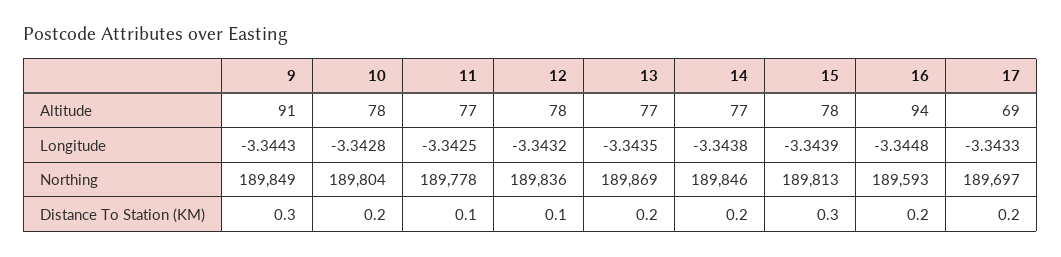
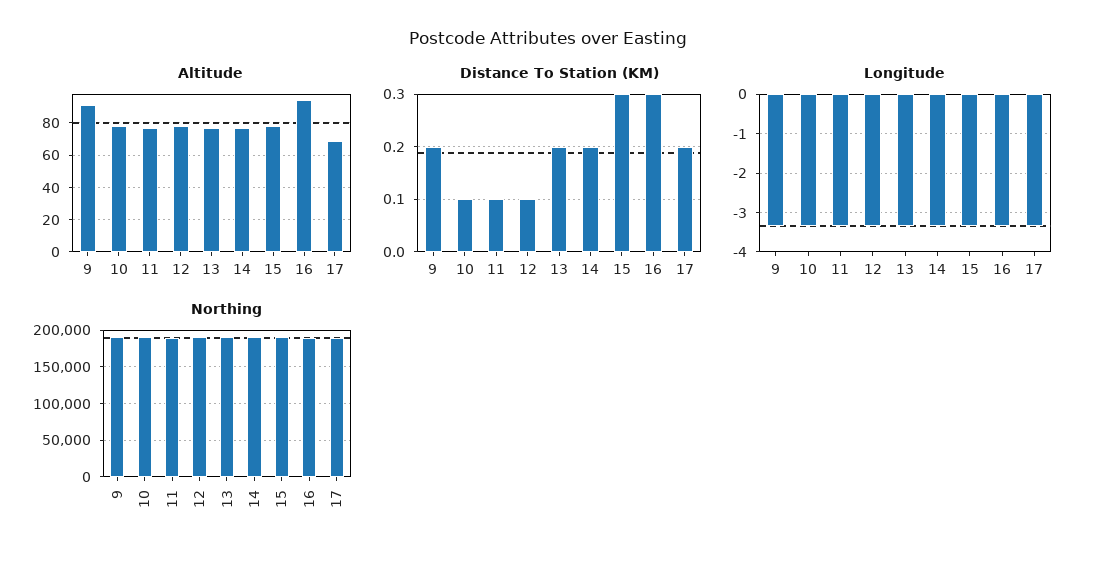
  {
    "Altitude": {
      "9": 91,
      "10": 78,
      "11": 77,
      "12": 78,
      "13": 77,
      "14": 77,
      "15": 78,
      "16": 94,
      "17": 69
    },
    "Longitude": {
      "9": -3.3443,
      "10": -3.3428,
      "11": -3.3425,
      "12": -3.3432,
      "13": -3.3435,
      "14": -3.3438,
      "15": -3.3439,
      "16": -3.3448,
      "17": -3.3433
    },
    "Northing": {
      "9": 189849,
      "10": 189804,
      "11": 189778,
      "12": 189836,
      "13": 189869,
      "14": 189846,
      "15": 189813,
      "16": 189593,
      "17": 189697
    },
    "Distance To Station (KM)": {
-     "9": 0.3,
+     "9": 0.2,
-     "10": 0.2,
+     "10": 0.1,
      "11": 0.1,
      "12": 0.1,
      "13": 0.2,
      "14": 0.2,
      "15": 0.3,
-     "16": 0.2,
+     "16": 0.3,
      "17": 0.2
    }
  }

